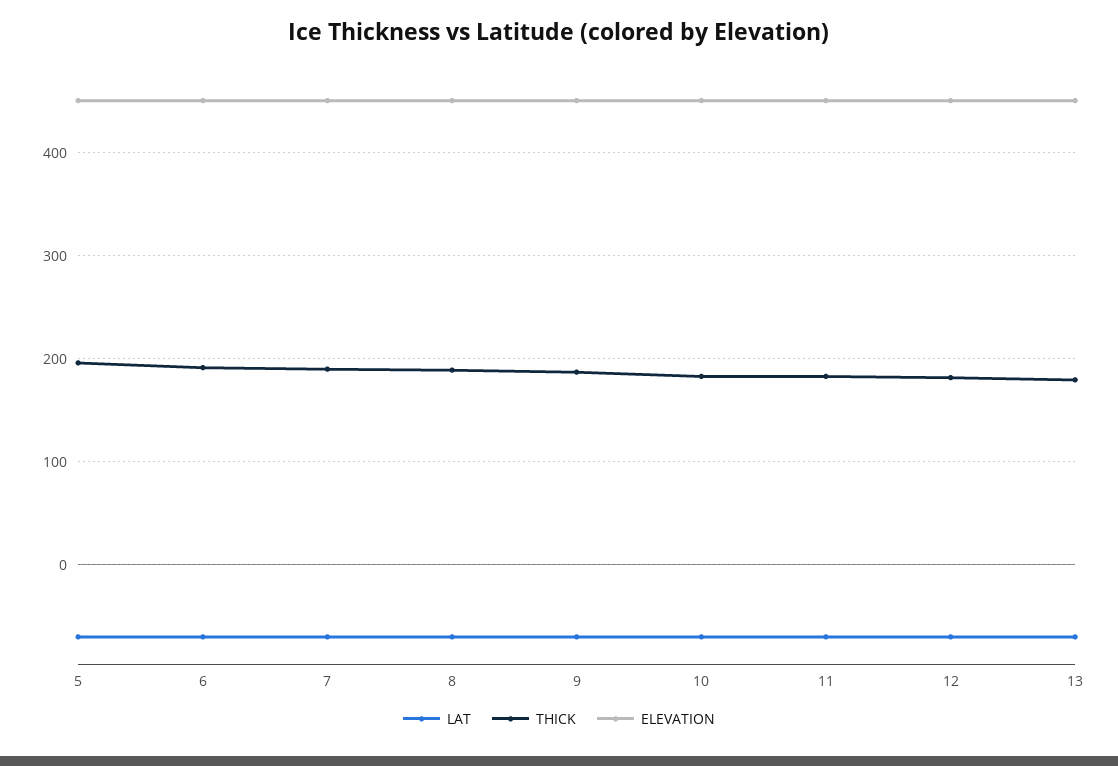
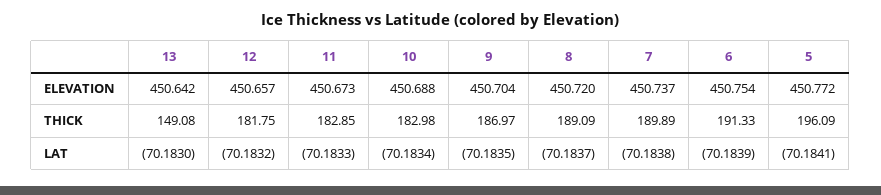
  {
    "LAT": {
      "5": -70.1841,
      "6": -70.1839,
      "7": -70.1838,
      "8": -70.1837,
      "9": -70.1835,
      "10": -70.1834,
      "11": -70.1833,
      "12": -70.1832,
      "13": -70.183
    },
    "THICK": {
      "5": 196.09,
      "6": 191.33,
      "7": 189.89,
      "8": 189.09,
      "9": 186.97,
      "10": 182.98,
      "11": 182.85,
      "12": 181.75,
-     "13": 180
+     "13": 149.08
    },
    "ELEVATION": {
      "5": 450.772,
      "6": 450.754,
      "7": 450.737,
      "8": 450.72,
      "9": 450.704,
      "10": 450.688,
      "11": 450.673,
      "12": 450.657,
      "13": 450.642
    }
  }

